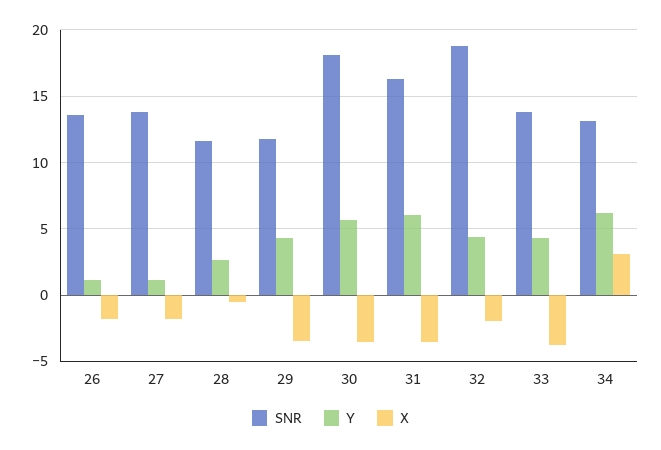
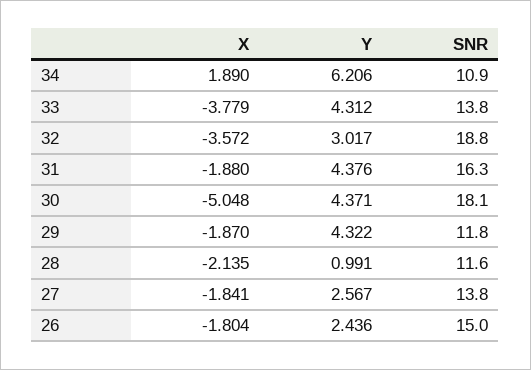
  {
    "SNR": {
-     "26": 13.5,
+     "26": 15,
      "27": 13.8,
      "28": 11.6,
      "29": 11.8,
      "30": 18.1,
      "31": 16.3,
      "32": 18.8,
      "33": 13.8,
-     "34": 13
+     "34": 10.9
    },
    "Y": {
-     "26": 1,
+     "26": 2.436,
-     "27": 1,
+     "27": 2.567,
-     "28": 2.5,
+     "28": 0.991,
      "29": 4.322,
-     "30": 5.5,
+     "30": 4.371,
-     "31": 6,
+     "31": 4.376,
-     "32": 4.5,
+     "32": 3.017,
      "33": 4.312,
      "34": 6.206
    },
    "X": {
      "26": -1.804,
      "27": -1.841,
-     "28": -0.5,
+     "28": -2.135,
-     "29": -3.5,
+     "29": -1.87,
-     "30": -3.5,
+     "30": -5.048,
-     "31": -3.5,
+     "31": -1.88,
-     "32": -2,
+     "32": -3.572,
      "33": -3.779,
-     "34": 3
+     "34": 1.89
    }
  }

